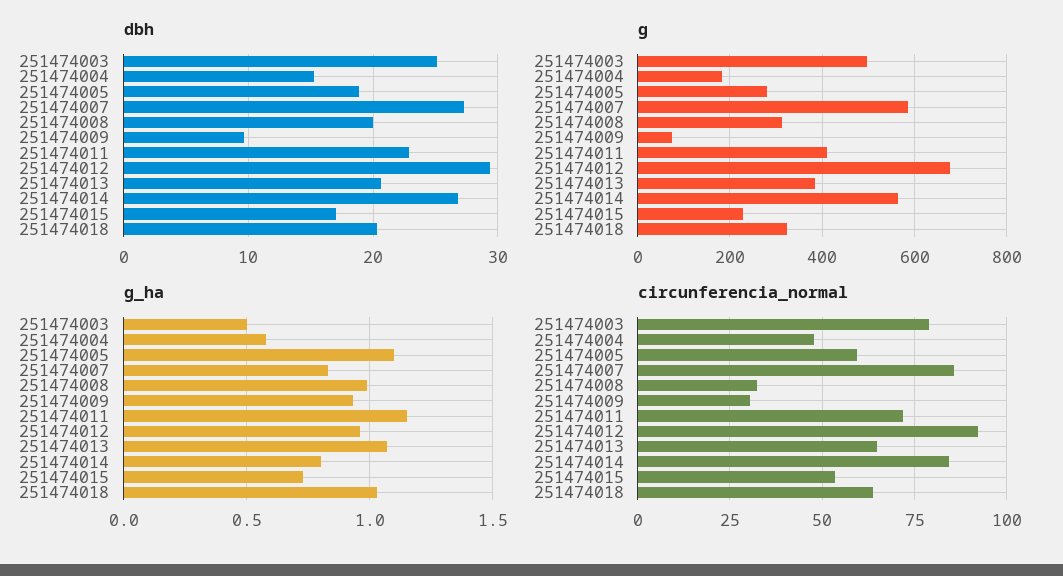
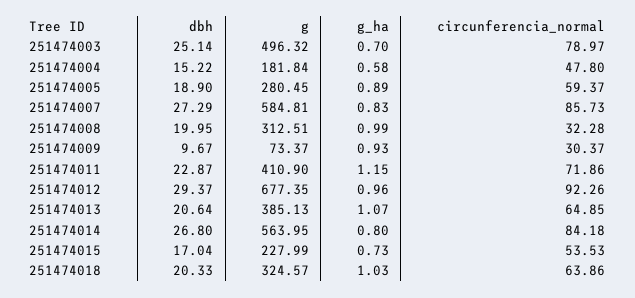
  {
    "dbh": {
      "251474003": 25.14,
      "251474004": 15.22,
      "251474005": 18.9,
      "251474007": 27.29,
      "251474008": 19.95,
      "251474009": 9.67,
      "251474011": 22.87,
      "251474012": 29.37,
      "251474013": 20.64,
      "251474014": 26.8,
      "251474015": 17.04,
      "251474018": 20.33
    },
    "g": {
      "251474003": 496.32,
      "251474004": 181.84,
      "251474005": 280.45,
      "251474007": 584.81,
      "251474008": 312.51,
      "251474009": 73.37,
      "251474011": 410.9,
      "251474012": 677.35,
      "251474013": 385.13,
      "251474014": 563.95,
      "251474015": 227.99,
      "251474018": 324.57
    },
    "g_ha": {
-     "251474003": 0.5,
+     "251474003": 0.7,
      "251474004": 0.58,
-     "251474005": 1.1,
+     "251474005": 0.89,
      "251474007": 0.83,
      "251474008": 0.99,
      "251474009": 0.93,
      "251474011": 1.15,
      "251474012": 0.96,
      "251474013": 1.07,
      "251474014": 0.8,
      "251474015": 0.73,
      "251474018": 1.03
    },
    "circunferencia_normal": {
      "251474003": 78.97,
      "251474004": 47.8,
      "251474005": 59.37,
      "251474007": 85.73,
      "251474008": 32.28,
      "251474009": 30.37,
      "251474011": 71.86,
      "251474012": 92.26,
      "251474013": 64.85,
      "251474014": 84.18,
      "251474015": 53.53,
      "251474018": 63.86
    }
  }

